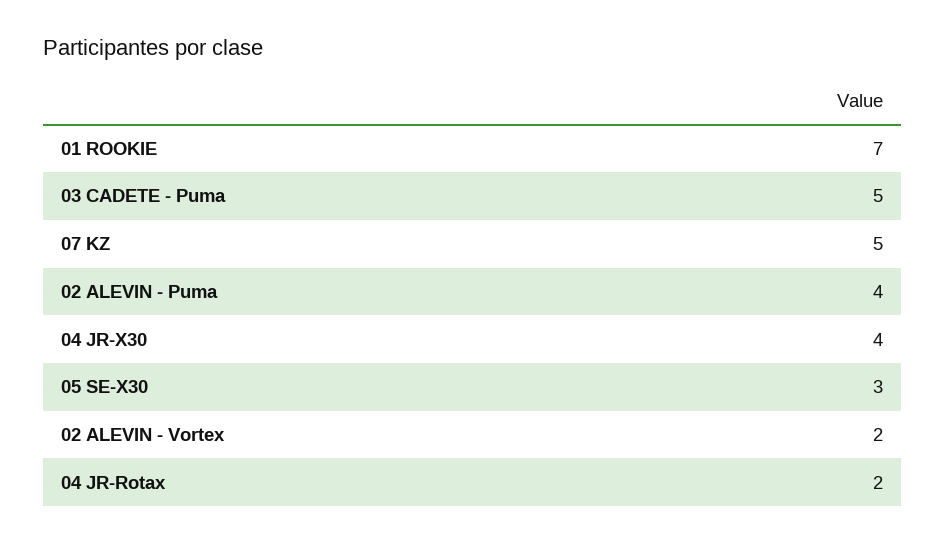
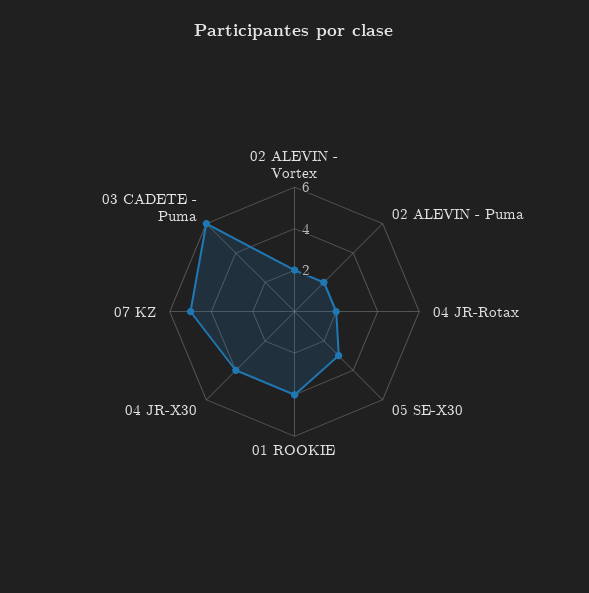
  {
-   "01 ROOKIE": 7,
+   "01 ROOKIE": 4,
-   "03 CADETE - Puma": 5,
+   "03 CADETE - Puma": 6,
    "07 KZ": 5,
-   "02 ALEVIN - Puma": 4,
+   "02 ALEVIN - Puma": 2,
    "04 JR-X30": 4,
    "05 SE-X30": 3,
    "02 ALEVIN - Vortex": 2,
    "04 JR-Rotax": 2
  }

